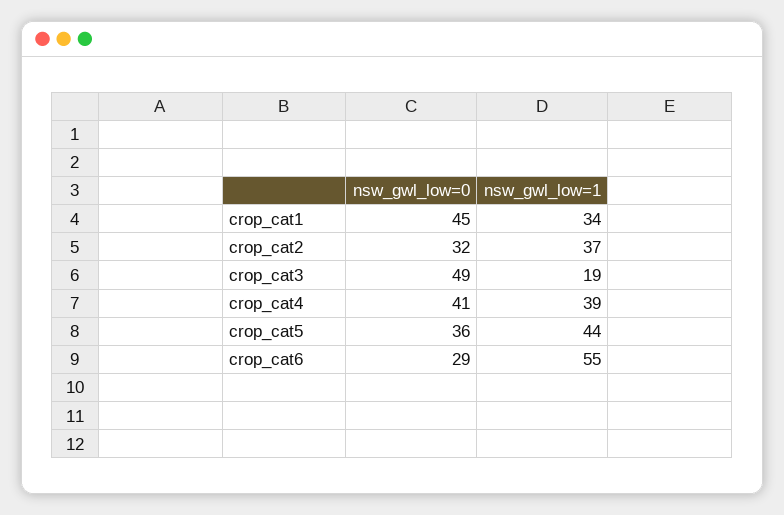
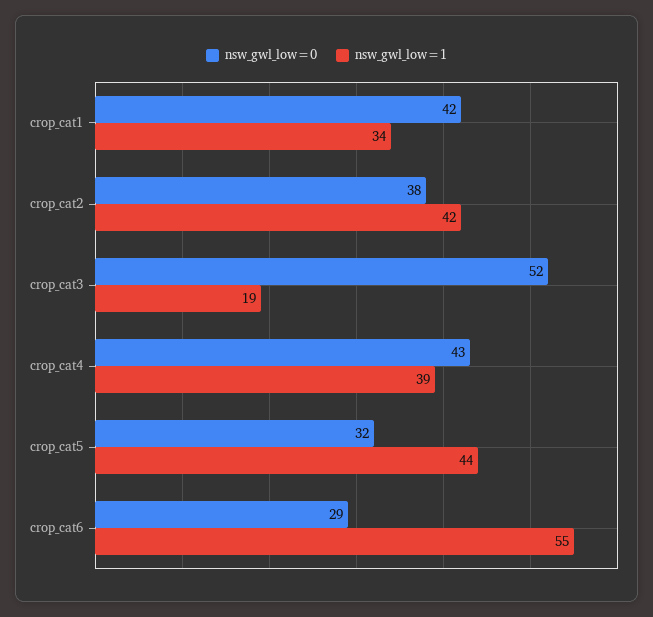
  {
    "nsw_gwl_low=0": {
-     "crop_cat1": 45,
+     "crop_cat1": 42,
-     "crop_cat2": 32,
+     "crop_cat2": 38,
-     "crop_cat3": 49,
+     "crop_cat3": 52,
-     "crop_cat4": 41,
+     "crop_cat4": 43,
-     "crop_cat5": 36,
+     "crop_cat5": 32,
      "crop_cat6": 29
    },
    "nsw_gwl_low=1": {
      "crop_cat1": 34,
-     "crop_cat2": 37,
+     "crop_cat2": 42,
      "crop_cat3": 19,
      "crop_cat4": 39,
      "crop_cat5": 44,
      "crop_cat6": 55
    }
  }

